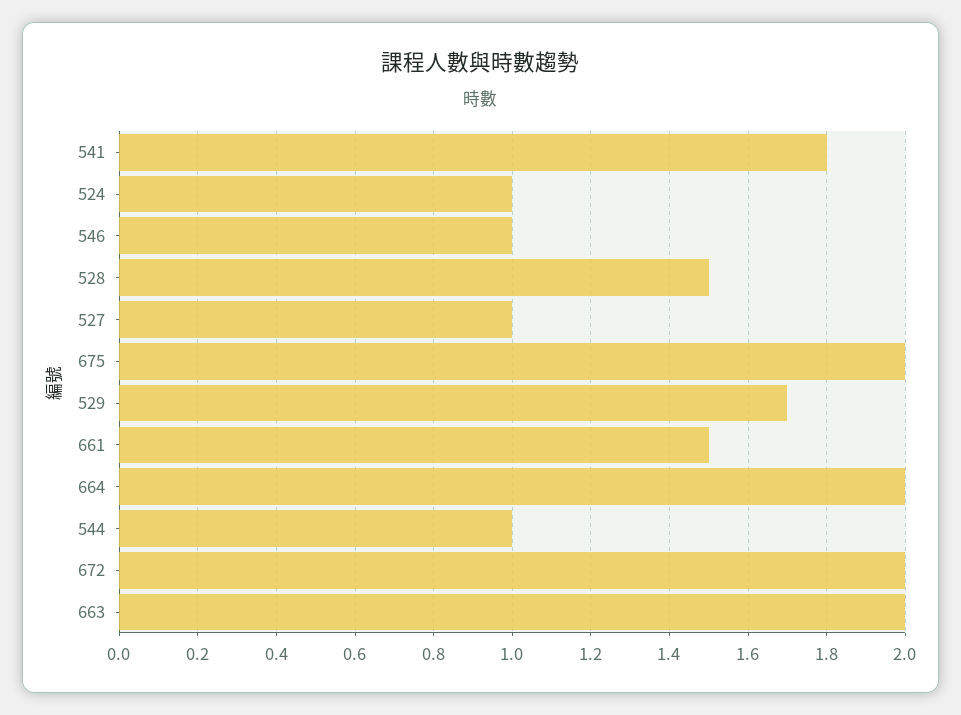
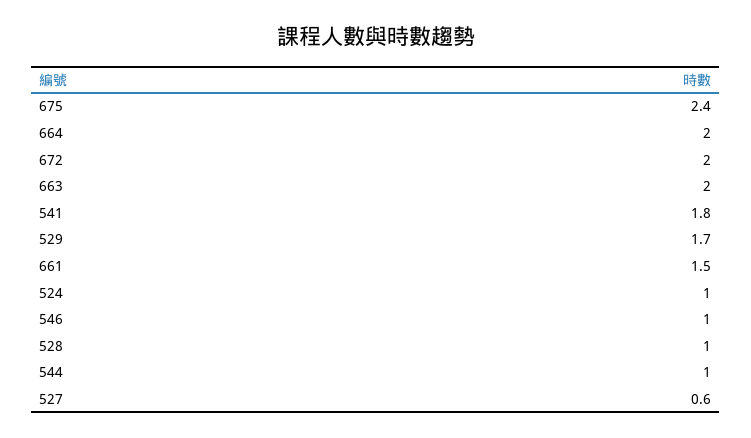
  {
    "541": 1.8,
    "524": 1,
    "546": 1,
-   "528": 1.5,
+   "528": 1,
-   "527": 1,
+   "527": 0.6,
-   "675": 2,
+   "675": 2.4,
    "529": 1.7,
    "661": 1.5,
    "664": 2,
    "544": 1,
    "672": 2,
    "663": 2
  }

